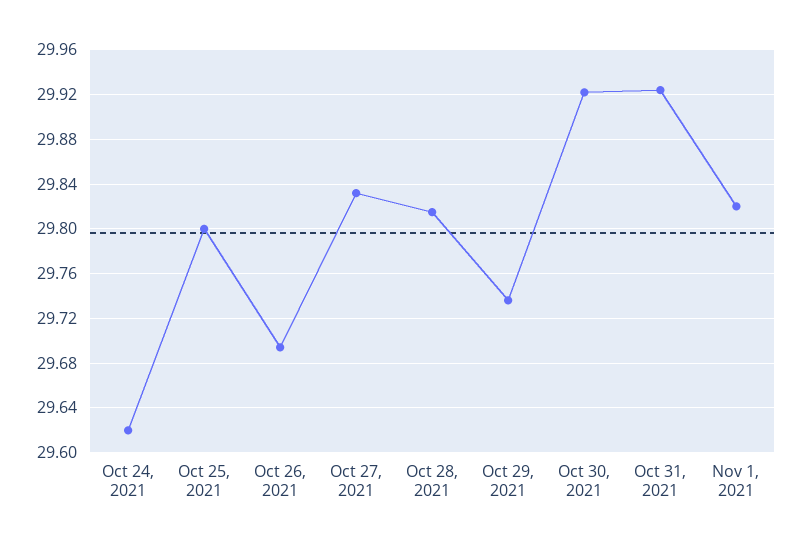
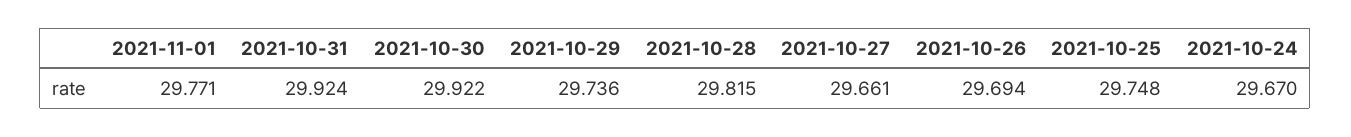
  {
-   "Oct 24, 2021": 29.62,
+   "Oct 24, 2021": 29.67,
-   "Oct 25, 2021": 29.8,
+   "Oct 25, 2021": 29.748,
    "Oct 26, 2021": 29.694,
-   "Oct 27, 2021": 29.83,
+   "Oct 27, 2021": 29.661,
    "Oct 28, 2021": 29.815,
    "Oct 29, 2021": 29.736,
    "Oct 30, 2021": 29.922,
    "Oct 31, 2021": 29.924,
-   "Nov 1, 2021": 29.82
+   "Nov 1, 2021": 29.771
  }

